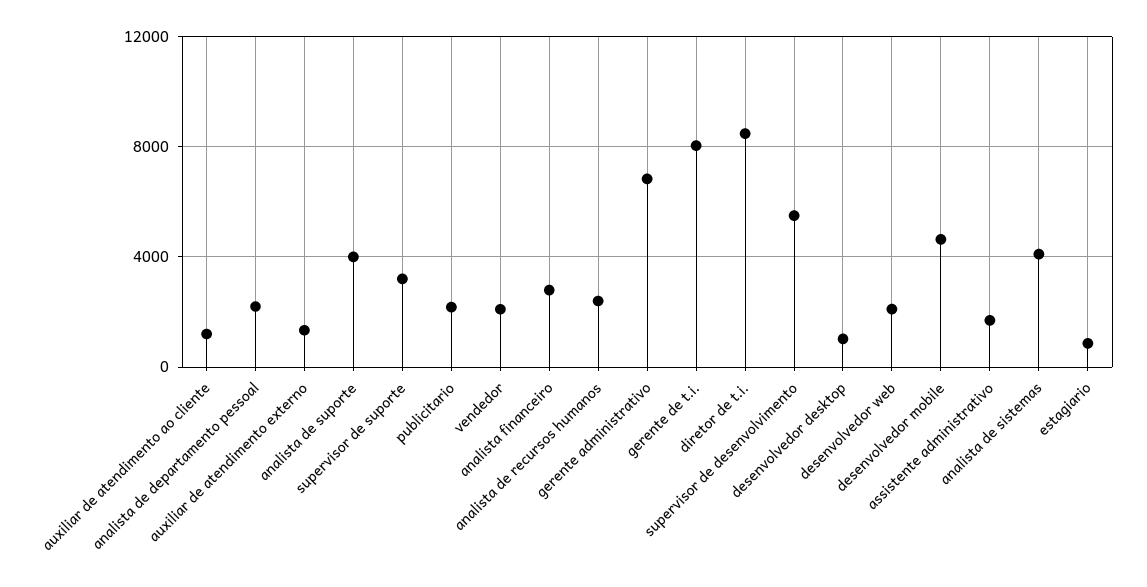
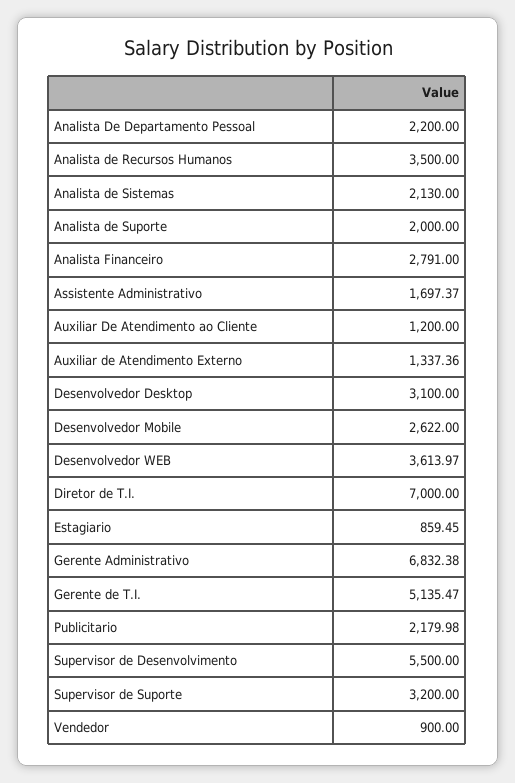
  {
    "auxiliar de atendimento ao cliente": 1200,
    "analista de departamento pessoal": 2200,
    "auxiliar de atendimento externo": 1337.36,
-   "analista de suporte": 4000,
+   "analista de suporte": 2000,
    "supervisor de suporte": 3200,
    "publicitario": 2179.98,
-   "vendedor": 2000,
+   "vendedor": 900,
    "analista financeiro": 2791,
-   "analista de recursos humanos": 2500,
+   "analista de recursos humanos": 3500,
    "gerente administrativo": 6832.38,
-   "gerente de t.i.": 8000,
+   "gerente de t.i.": 5135.47,
-   "diretor de t.i.": 8500,
+   "diretor de t.i.": 7000,
    "supervisor de desenvolvimento": 5500,
-   "desenvolvedor desktop": 1000,
+   "desenvolvedor desktop": 3100,
-   "desenvolvedor web": 2000,
+   "desenvolvedor web": 3613.97,
-   "desenvolvedor mobile": 4500,
+   "desenvolvedor mobile": 2622,
    "assistente administrativo": 1697.37,
-   "analista de sistemas": 4000,
+   "analista de sistemas": 2130,
    "estagiario": 859.45
  }

